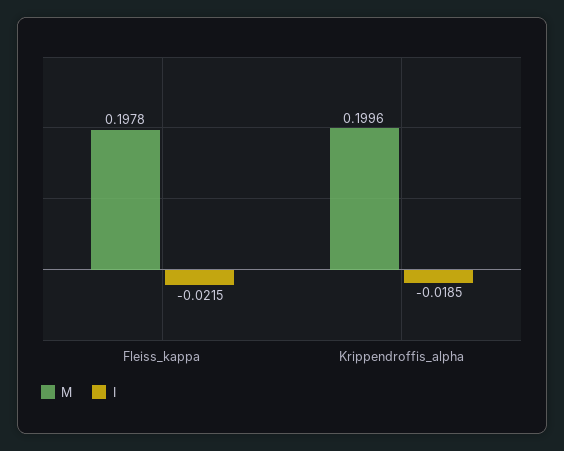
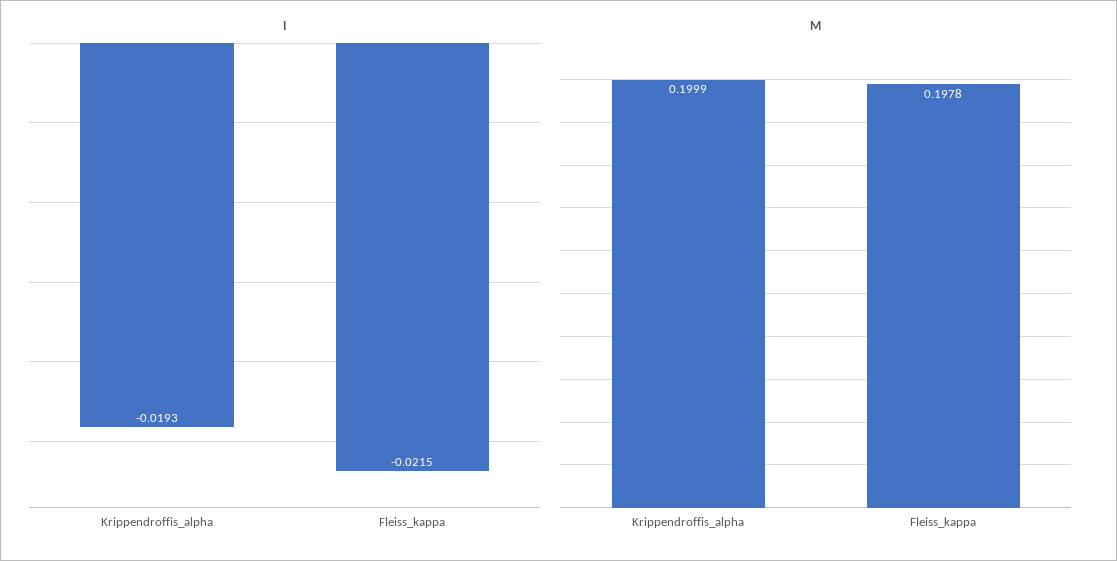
  {
    "M": {
      "Fleiss_kappa": 0.1978,
-     "Krippendroffis_alpha": 0.1996
+     "Krippendroffis_alpha": 0.1999
    },
    "I": {
      "Fleiss_kappa": -0.0215,
-     "Krippendroffis_alpha": -0.0185
+     "Krippendroffis_alpha": -0.0193
    }
  }

